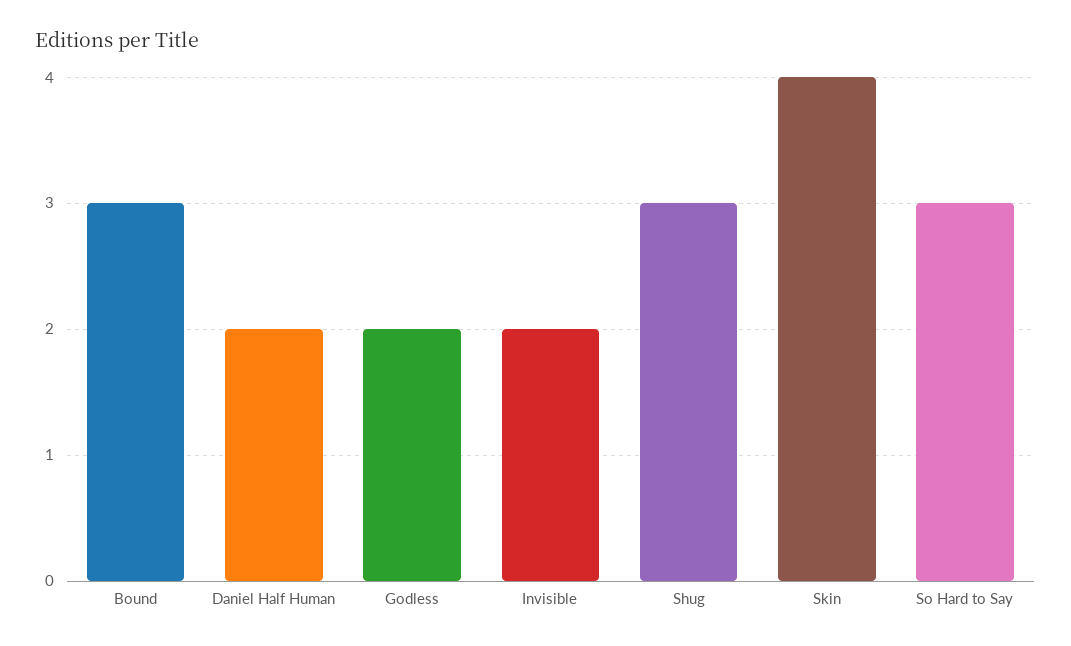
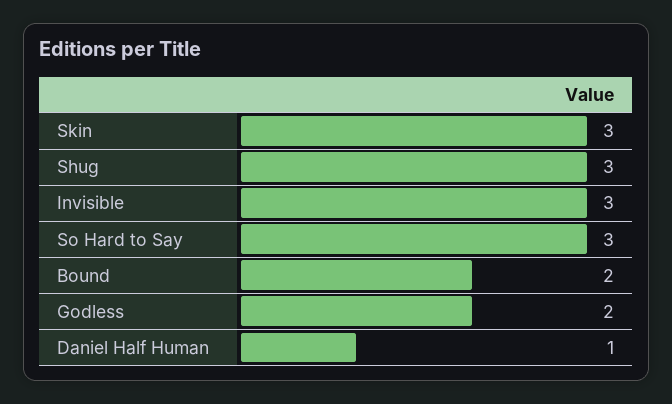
  {
-   "Bound": 3,
+   "Bound": 2,
-   "Daniel Half Human": 2,
+   "Daniel Half Human": 1,
    "Godless": 2,
-   "Invisible": 2,
+   "Invisible": 3,
    "Shug": 3,
-   "Skin": 4,
+   "Skin": 3,
    "So Hard to Say": 3
  }

